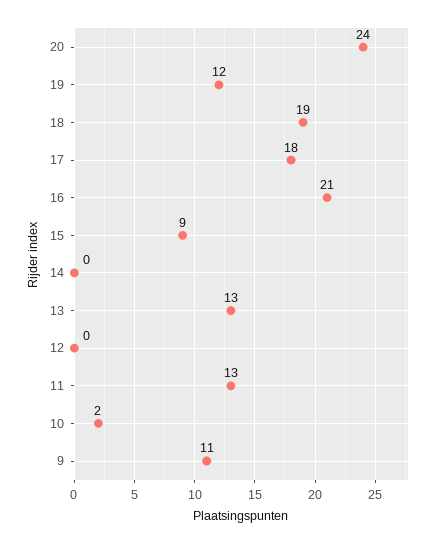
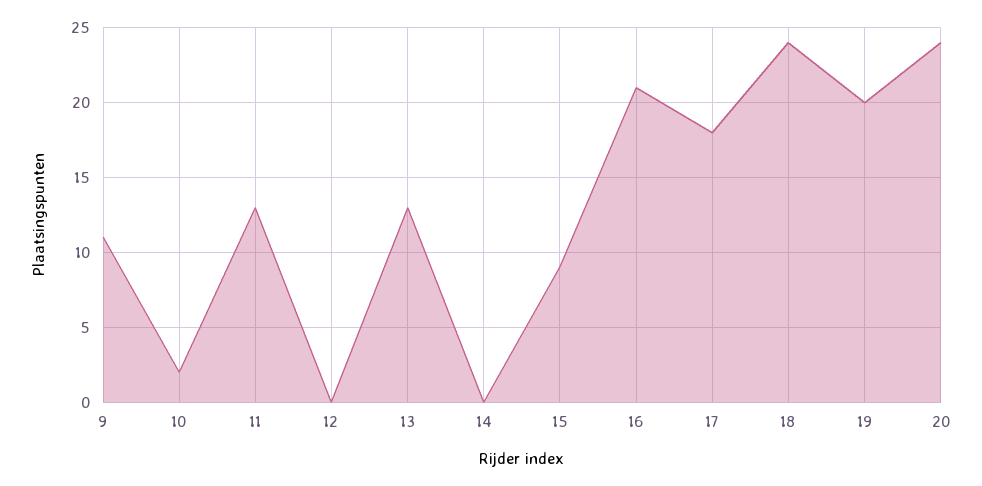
  {
    "20": 24,
-   "19": 12,
+   "19": 20,
-   "18": 19,
+   "18": 24,
    "17": 18,
    "16": 21,
    "15": 9,
    "14": 0,
    "13": 13,
    "12": 0,
    "11": 13,
    "10": 2,
    "9": 11
  }

